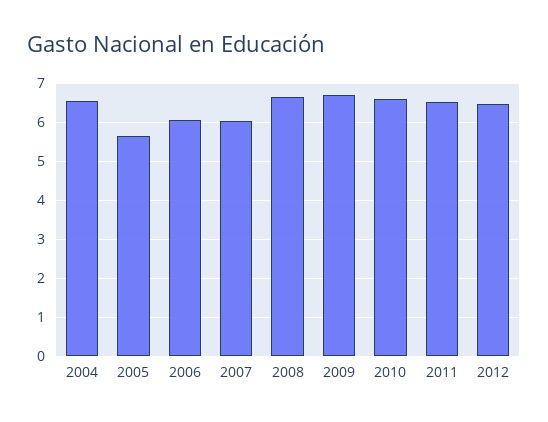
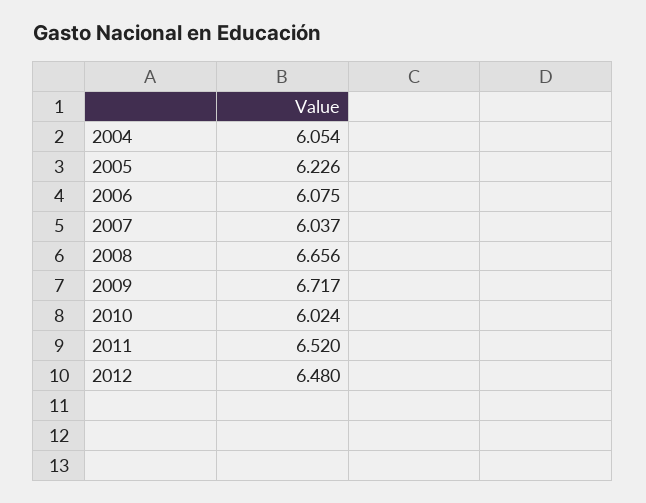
  {
-   "2004": 6.6,
+   "2004": 6.054,
-   "2005": 5.6,
+   "2005": 6.226,
    "2006": 6.075,
    "2007": 6.037,
    "2008": 6.656,
    "2009": 6.717,
-   "2010": 6.6,
+   "2010": 6.024,
    "2011": 6.52,
    "2012": 6.48
  }

